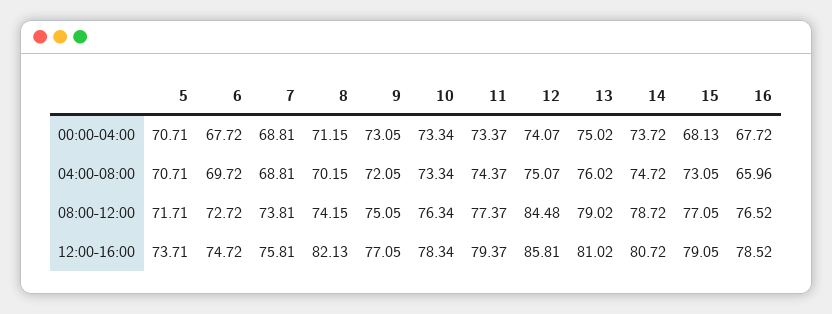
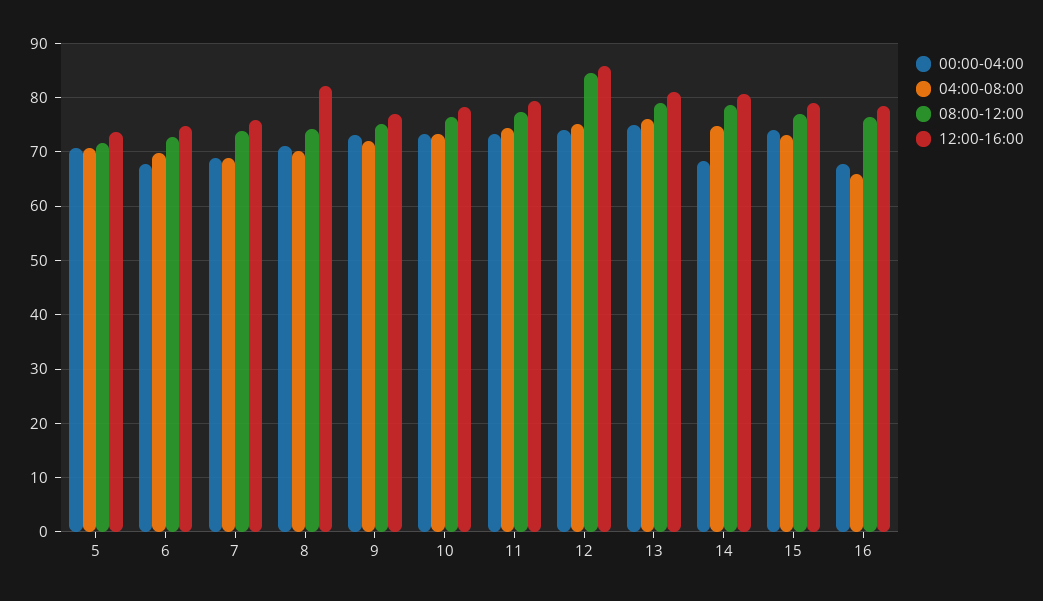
  {
    "00:00-04:00": {
      "5": 70.71,
      "6": 67.72,
      "7": 68.81,
      "8": 71.15,
      "9": 73.05,
      "10": 73.34,
      "11": 73.37,
      "12": 74.07,
      "13": 75.02,
-     "14": 73.72,
+     "14": 68,
-     "15": 68.13,
+     "15": 74,
      "16": 67.72
    },
    "04:00-08:00": {
      "5": 70.71,
      "6": 69.72,
      "7": 68.81,
      "8": 70.15,
      "9": 72.05,
      "10": 73.34,
      "11": 74.37,
      "12": 75.07,
      "13": 76.02,
      "14": 74.72,
      "15": 73.05,
      "16": 65.96
    },
    "08:00-12:00": {
      "5": 71.71,
      "6": 72.72,
      "7": 73.81,
      "8": 74.15,
      "9": 75.05,
      "10": 76.34,
      "11": 77.37,
      "12": 84.48,
      "13": 79.02,
      "14": 78.72,
      "15": 77.05,
      "16": 76.52
    },
    "12:00-16:00": {
      "5": 73.71,
      "6": 74.72,
      "7": 75.81,
      "8": 82.13,
      "9": 77.05,
      "10": 78.34,
      "11": 79.37,
      "12": 85.81,
      "13": 81.02,
      "14": 80.72,
      "15": 79.05,
      "16": 78.52
    }
  }

